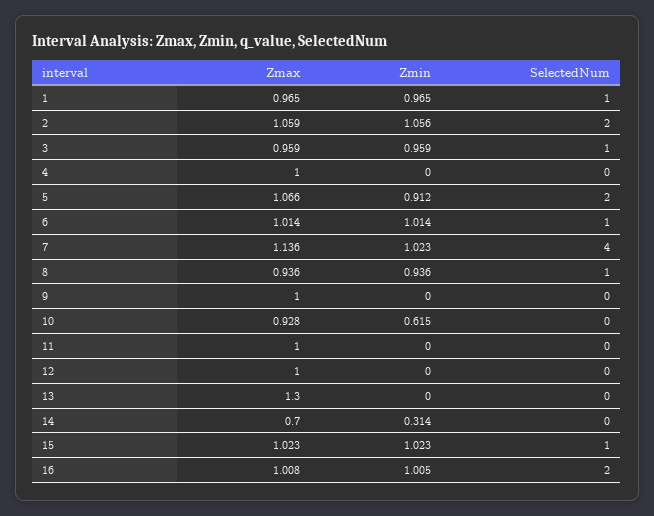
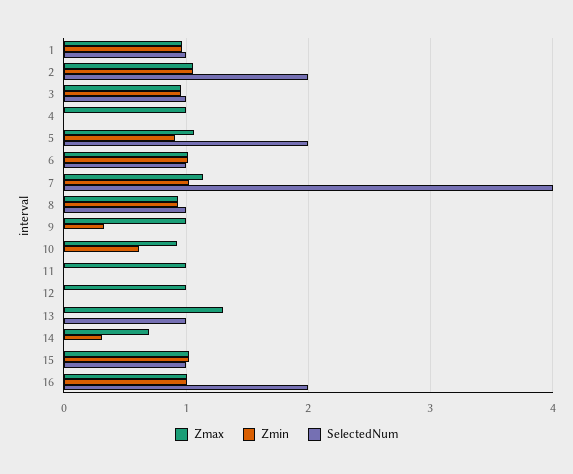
  {
    "Zmax": {
      "1": 0.965,
      "2": 1.059,
      "3": 0.959,
      "4": 1,
      "5": 1.066,
      "6": 1.014,
      "7": 1.136,
      "8": 0.936,
      "9": 1,
      "10": 0.928,
      "11": 1,
      "12": 1,
      "13": 1.3,
      "14": 0.7,
      "15": 1.023,
      "16": 1.008
    },
    "Zmin": {
      "1": 0.965,
      "2": 1.056,
      "3": 0.959,
      "4": 0,
      "5": 0.912,
      "6": 1.014,
      "7": 1.023,
      "8": 0.936,
-     "9": 0,
+     "9": 0.3,
      "10": 0.615,
      "11": 0,
      "12": 0,
      "13": 0,
      "14": 0.314,
      "15": 1.023,
      "16": 1.005
    },
    "SelectedNum": {
      "1": 1,
      "2": 2,
      "3": 1,
      "4": 0,
      "5": 2,
      "6": 1,
      "7": 4,
      "8": 1,
      "9": 0,
      "10": 0,
      "11": 0,
      "12": 0,
-     "13": 0,
+     "13": 1,
      "14": 0,
      "15": 1,
      "16": 2
    }
  }

